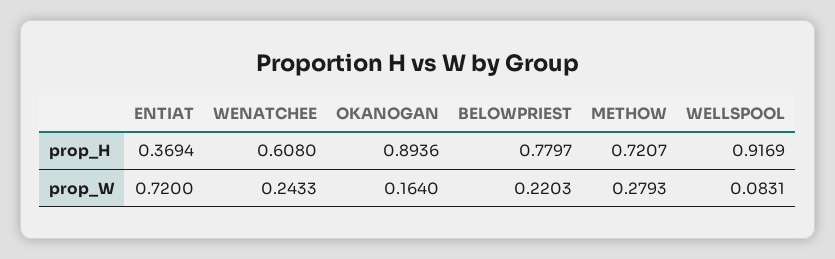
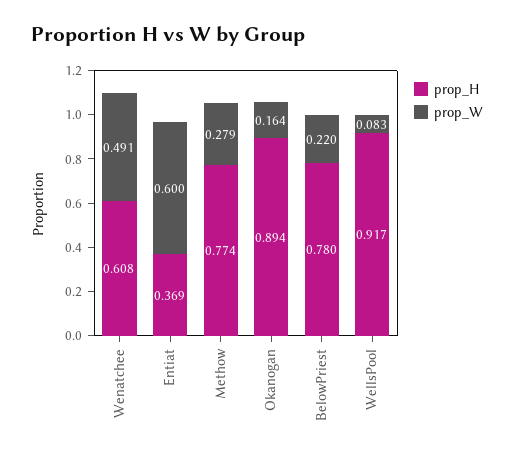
  {
    "prop_H": {
      "ENTIAT": 0.3694,
      "WENATCHEE": 0.608,
      "OKANOGAN": 0.8936,
      "BELOWPRIEST": 0.7797,
-     "METHOW": 0.7207,
+     "METHOW": 0.774,
      "WELLSPOOL": 0.9169
    },
    "prop_W": {
-     "ENTIAT": 0.72,
+     "ENTIAT": 0.6,
-     "WENATCHEE": 0.2433,
+     "WENATCHEE": 0.491,
      "OKANOGAN": 0.164,
      "BELOWPRIEST": 0.2203,
      "METHOW": 0.2793,
      "WELLSPOOL": 0.0831
    }
  }

